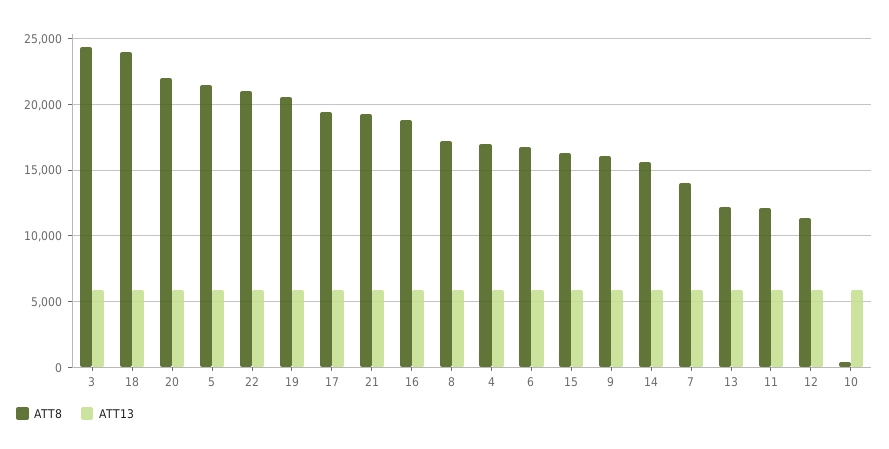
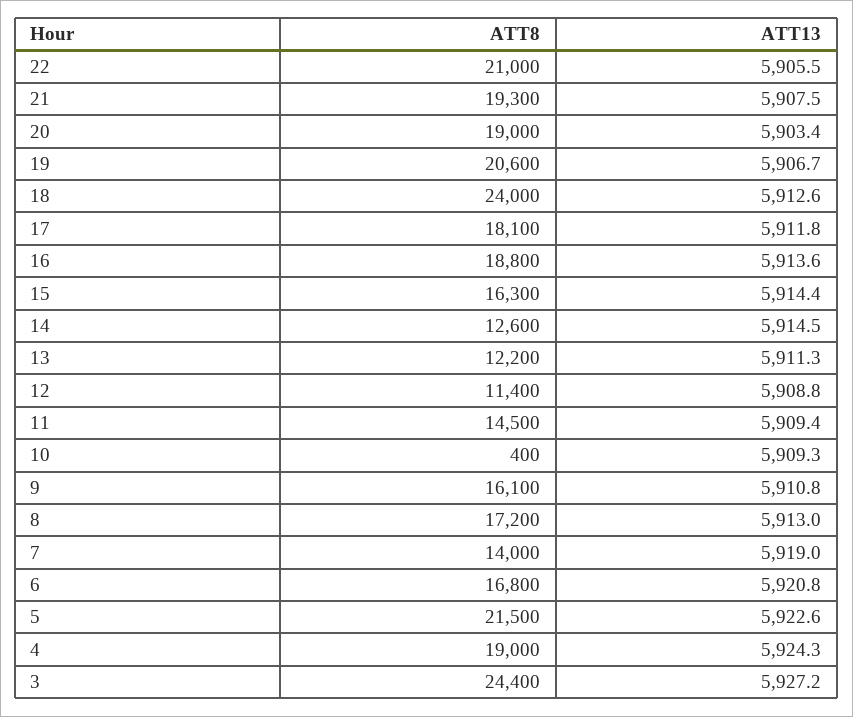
  {
    "ATT8": {
      "3": 24400,
      "18": 24000,
-     "20": 22000,
+     "20": 19000,
      "5": 21500,
      "22": 21000,
      "19": 20600,
-     "17": 19500,
+     "17": 18100,
      "21": 19300,
      "16": 18800,
      "8": 17200,
-     "4": 17000,
+     "4": 19000,
      "6": 16800,
      "15": 16300,
      "9": 16100,
-     "14": 15500,
+     "14": 12600,
      "7": 14000,
      "13": 12200,
-     "11": 12000,
+     "11": 14500,
      "12": 11400,
      "10": 400
    },
    "ATT13": {
      "3": 5927.2,
      "18": 5912.6,
      "20": 5903.4,
      "5": 5922.6,
      "22": 5905.5,
      "19": 5906.7,
      "17": 5911.8,
      "21": 5907.5,
      "16": 5913.6,
      "8": 5913,
      "4": 5924.3,
      "6": 5920.8,
      "15": 5914.4,
      "9": 5910.8,
      "14": 5914.5,
      "7": 5919,
      "13": 5911.3,
      "11": 5909.4,
      "12": 5908.8,
      "10": 5909.3
    }
  }

